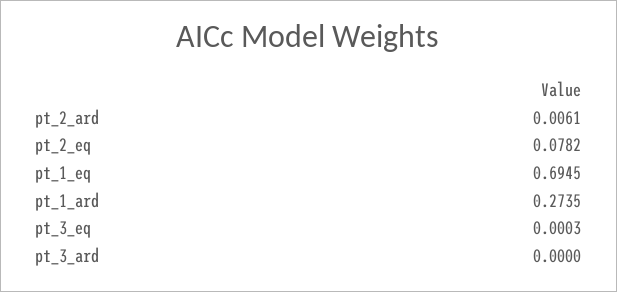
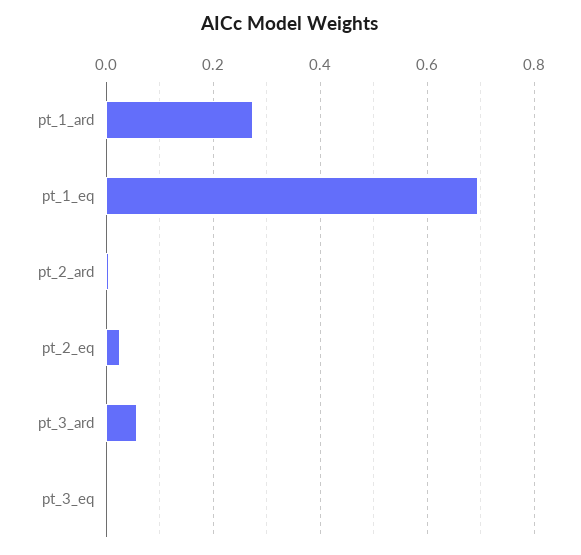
  {
    "pt_2_ard": 0.0061,
-   "pt_2_eq": 0.0782,
+   "pt_2_eq": 0.02,
    "pt_1_eq": 0.6945,
    "pt_1_ard": 0.2735,
    "pt_3_eq": 0.0003,
-   "pt_3_ard": 0
+   "pt_3_ard": 0.06
  }

